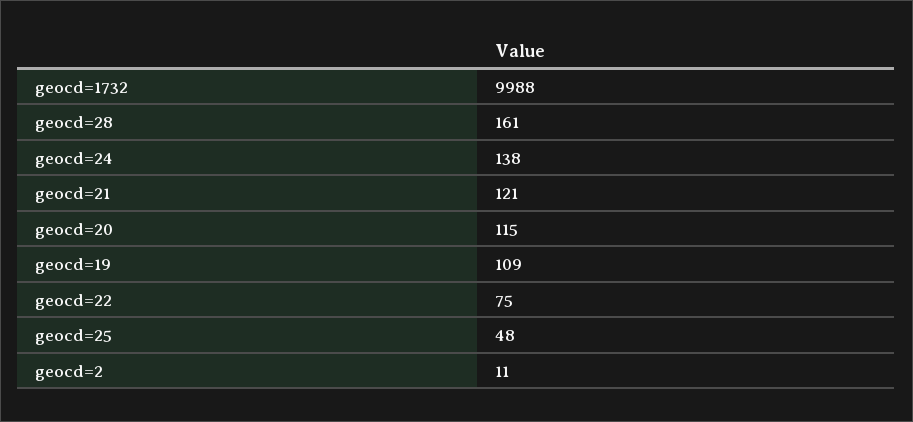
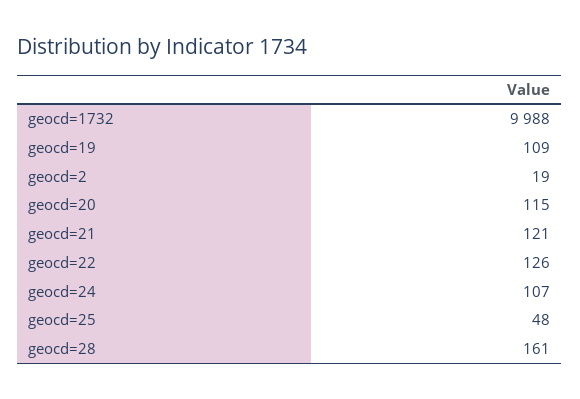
  {
    "geocd=1732": 9988,
    "geocd=28": 161,
-   "geocd=24": 138,
+   "geocd=24": 107,
    "geocd=21": 121,
    "geocd=20": 115,
    "geocd=19": 109,
-   "geocd=22": 75,
+   "geocd=22": 126,
    "geocd=25": 48,
-   "geocd=2": 11
+   "geocd=2": 19
  }

